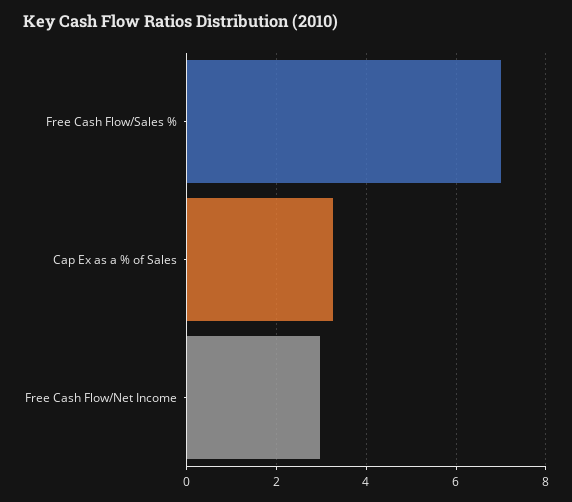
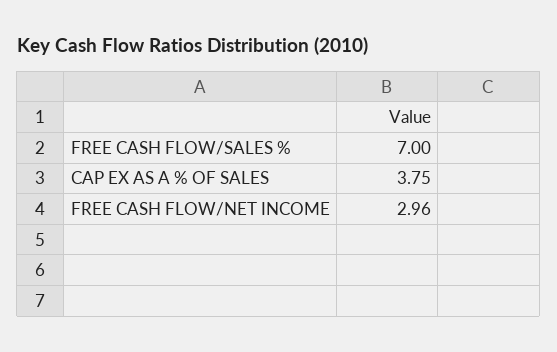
  {
    "Free Cash Flow/Sales %": 7,
-   "Cap Ex as a % of Sales": 3.2,
+   "Cap Ex as a % of Sales": 3.75,
    "Free Cash Flow/Net Income": 2.96
  }

